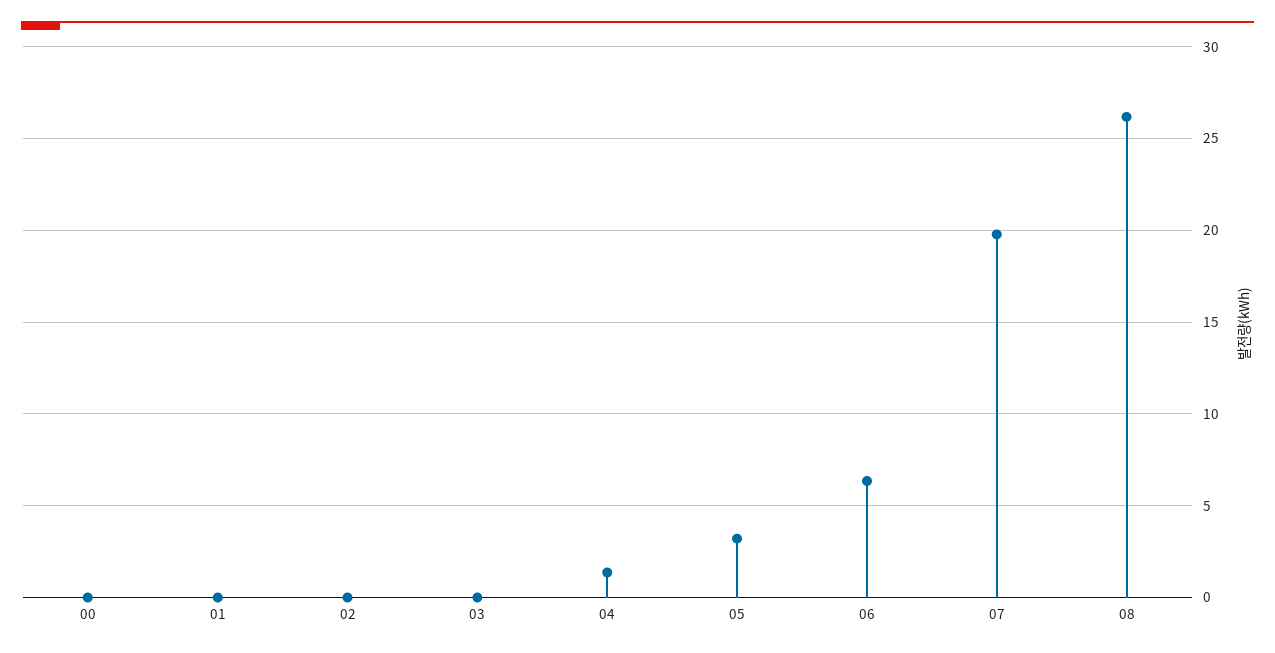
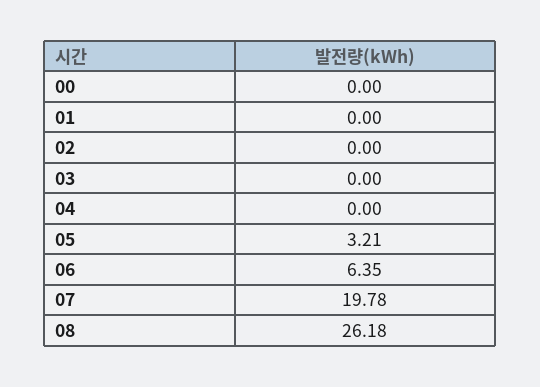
  {
    "00": 0,
    "01": 0,
    "02": 0,
    "03": 0,
-   "04": 1.5,
+   "04": 0,
    "05": 3.21,
    "06": 6.35,
    "07": 19.78,
    "08": 26.18
  }

